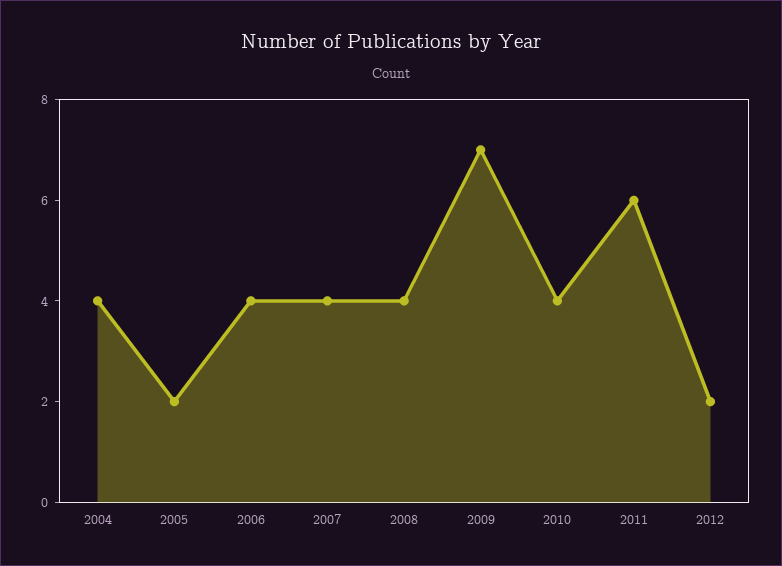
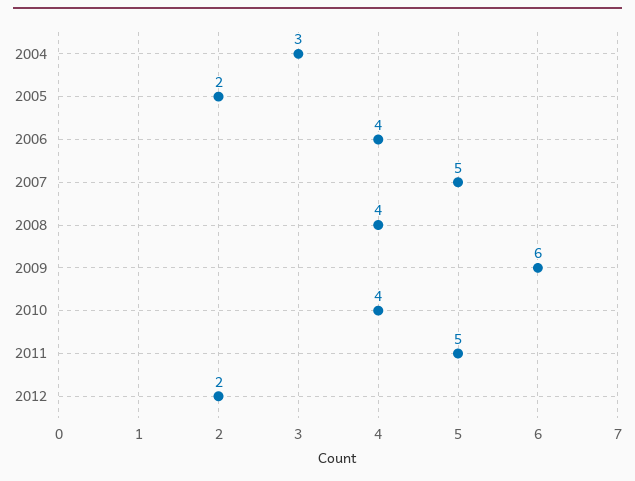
  {
-   "2004": 4,
+   "2004": 3,
    "2005": 2,
    "2006": 4,
-   "2007": 4,
+   "2007": 5,
    "2008": 4,
-   "2009": 7,
+   "2009": 6,
    "2010": 4,
-   "2011": 6,
+   "2011": 5,
    "2012": 2
  }

